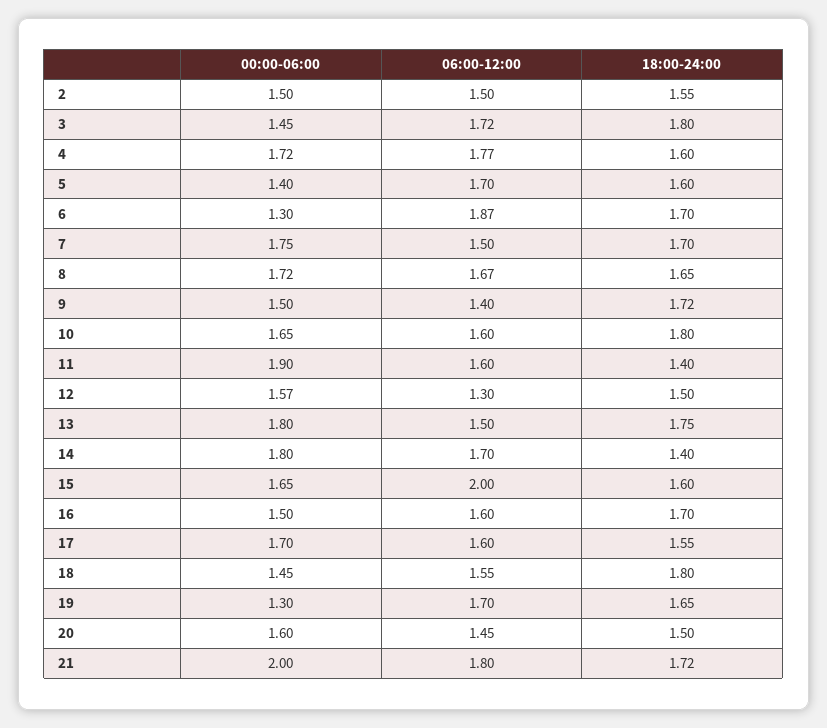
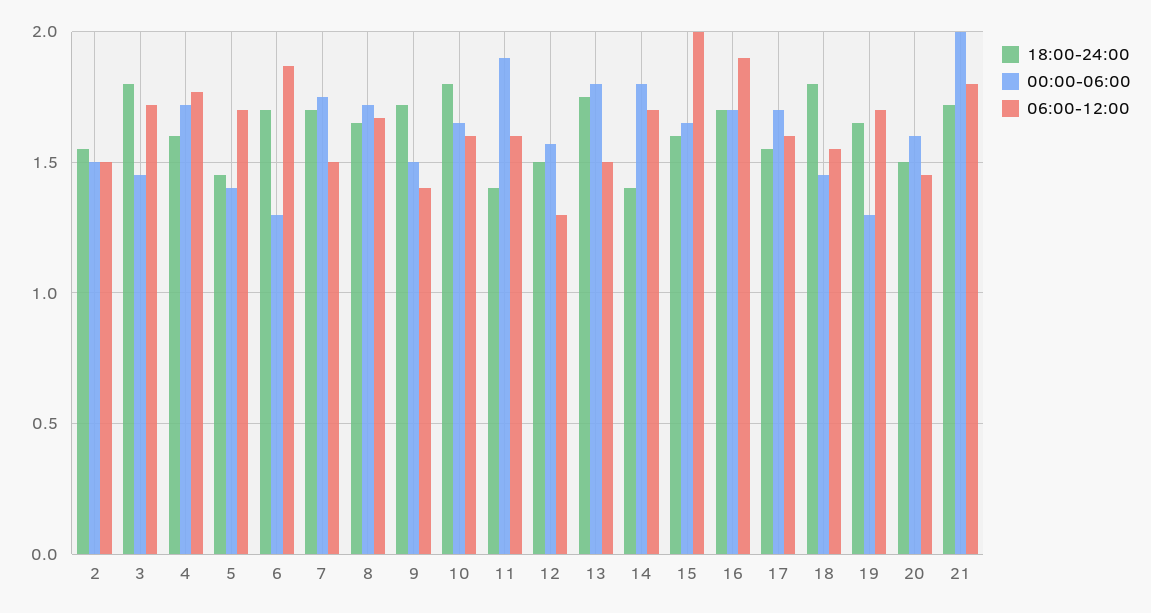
  {
    "00:00-06:00": {
      "2": 1.5,
      "3": 1.45,
      "4": 1.72,
      "5": 1.4,
      "6": 1.3,
      "7": 1.75,
      "8": 1.72,
      "9": 1.5,
      "10": 1.65,
      "11": 1.9,
      "12": 1.57,
      "13": 1.8,
      "14": 1.8,
      "15": 1.65,
-     "16": 1.5,
+     "16": 1.7,
      "17": 1.7,
      "18": 1.45,
      "19": 1.3,
      "20": 1.6,
      "21": 2
    },
    "06:00-12:00": {
      "2": 1.5,
      "3": 1.72,
      "4": 1.77,
      "5": 1.7,
      "6": 1.87,
      "7": 1.5,
      "8": 1.67,
      "9": 1.4,
      "10": 1.6,
      "11": 1.6,
      "12": 1.3,
      "13": 1.5,
      "14": 1.7,
      "15": 2,
-     "16": 1.6,
+     "16": 1.9,
      "17": 1.6,
      "18": 1.55,
      "19": 1.7,
      "20": 1.45,
      "21": 1.8
    },
    "18:00-24:00": {
      "2": 1.55,
      "3": 1.8,
      "4": 1.6,
-     "5": 1.6,
+     "5": 1.45,
      "6": 1.7,
      "7": 1.7,
      "8": 1.65,
      "9": 1.72,
      "10": 1.8,
      "11": 1.4,
      "12": 1.5,
      "13": 1.75,
      "14": 1.4,
      "15": 1.6,
      "16": 1.7,
      "17": 1.55,
      "18": 1.8,
      "19": 1.65,
      "20": 1.5,
      "21": 1.72
    }
  }

